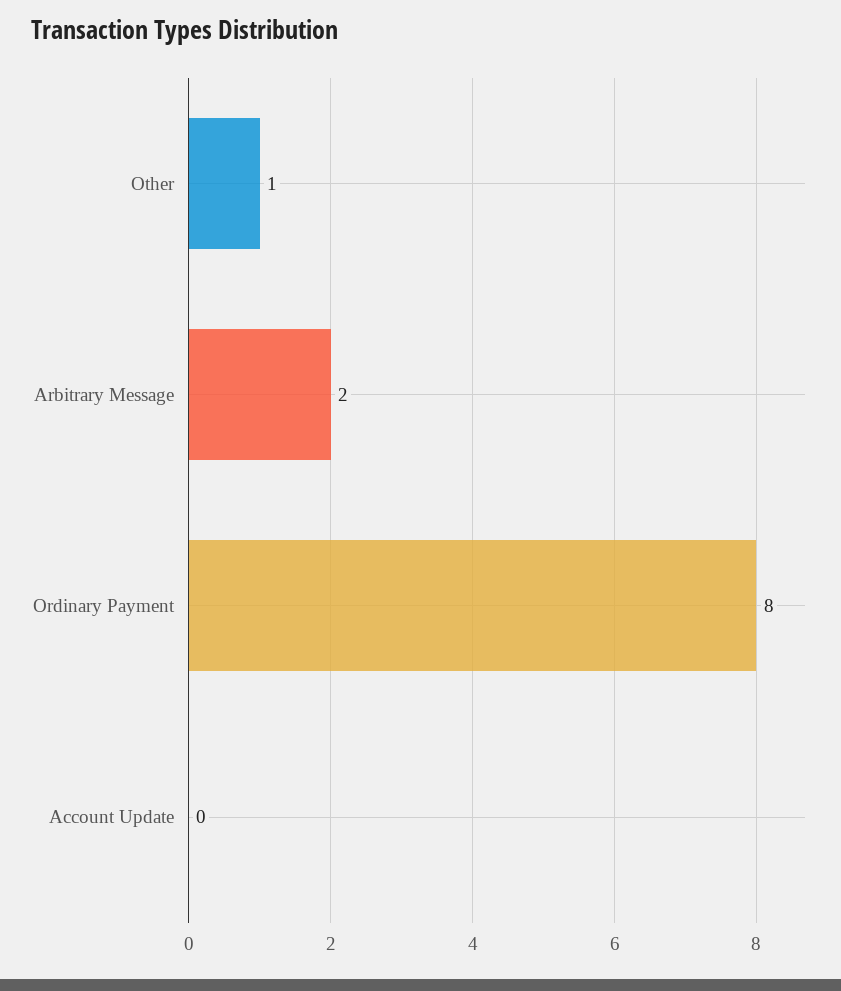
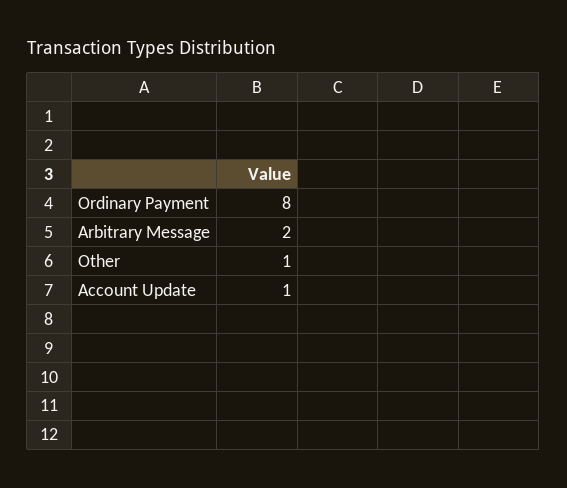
  {
    "Other": 1,
    "Arbitrary Message": 2,
    "Ordinary Payment": 8,
-   "Account Update": 0
+   "Account Update": 1
  }

